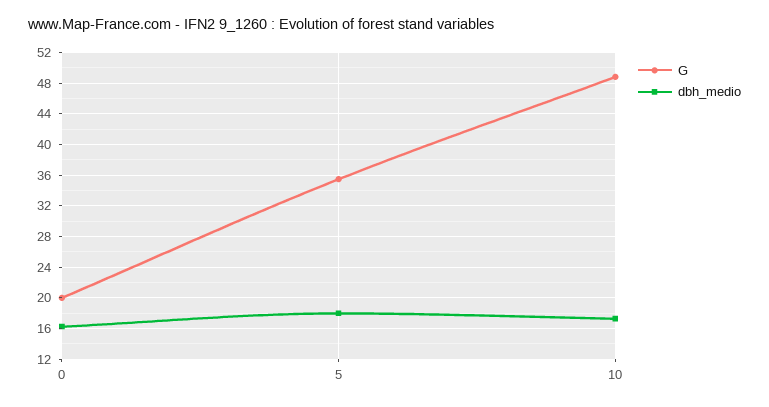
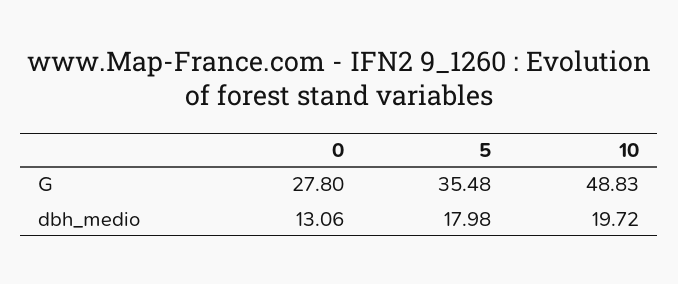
  {
    "G": {
-     "0": 20,
+     "0": 27.8,
      "5": 35.48,
      "10": 48.83
    },
    "dbh_medio": {
-     "0": 16,
+     "0": 13.06,
      "5": 17.98,
-     "10": 17
+     "10": 19.72
    }
  }

